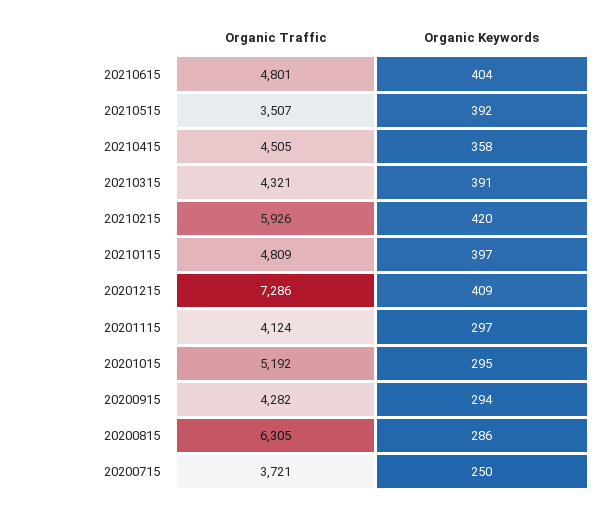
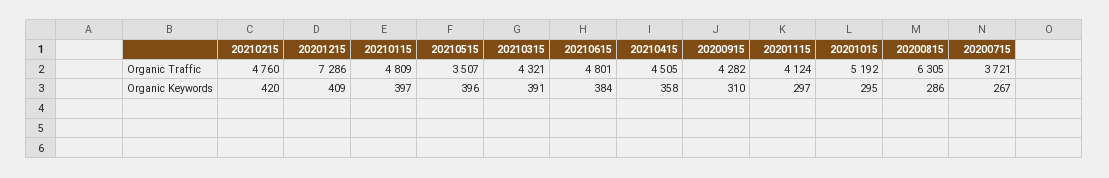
  {
    "Organic Traffic": {
      "20210615": 4801,
      "20210515": 3507,
      "20210415": 4505,
      "20210315": 4321,
-     "20210215": 5926,
+     "20210215": 4760,
      "20210115": 4809,
      "20201215": 7286,
      "20201115": 4124,
      "20201015": 5192,
      "20200915": 4282,
      "20200815": 6305,
      "20200715": 3721
    },
    "Organic Keywords": {
-     "20210615": 404,
+     "20210615": 384,
-     "20210515": 392,
+     "20210515": 396,
      "20210415": 358,
      "20210315": 391,
      "20210215": 420,
      "20210115": 397,
      "20201215": 409,
      "20201115": 297,
      "20201015": 295,
-     "20200915": 294,
+     "20200915": 310,
      "20200815": 286,
-     "20200715": 250
+     "20200715": 267
    }
  }

